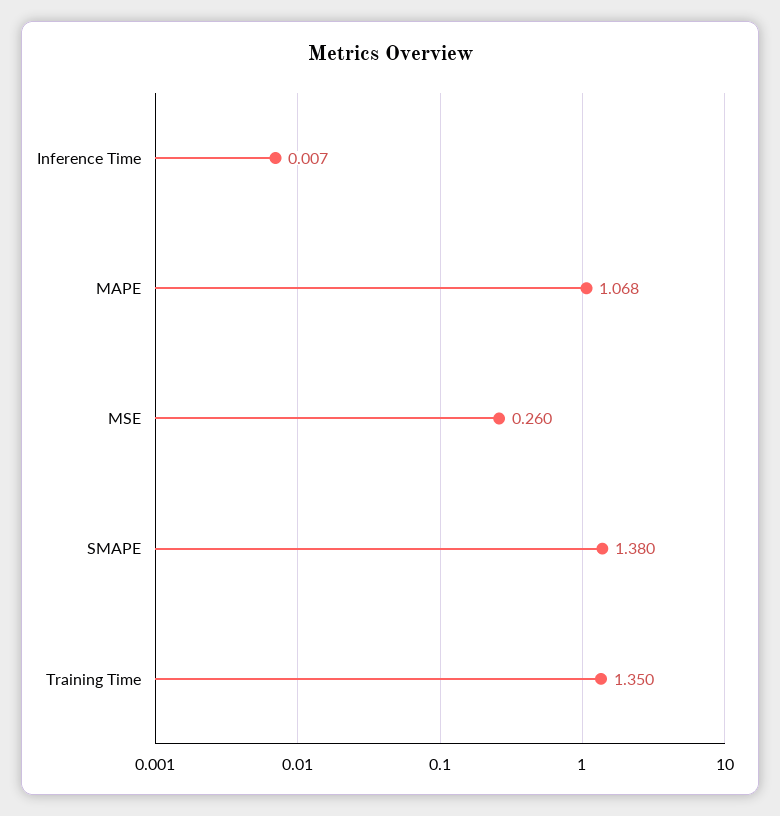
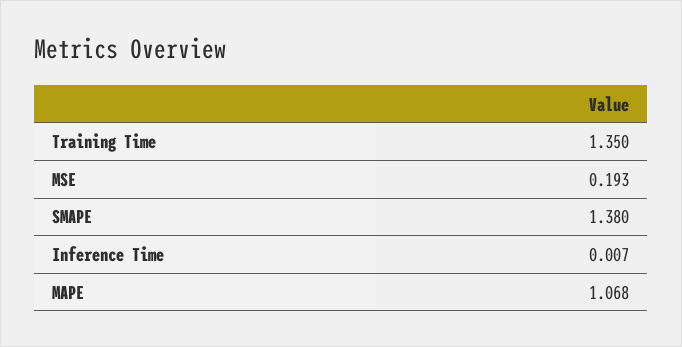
  {
    "Inference Time": 0.007,
    "MAPE": 1.068,
-   "MSE": 0.26,
+   "MSE": 0.193,
    "SMAPE": 1.38,
    "Training Time": 1.35
  }

